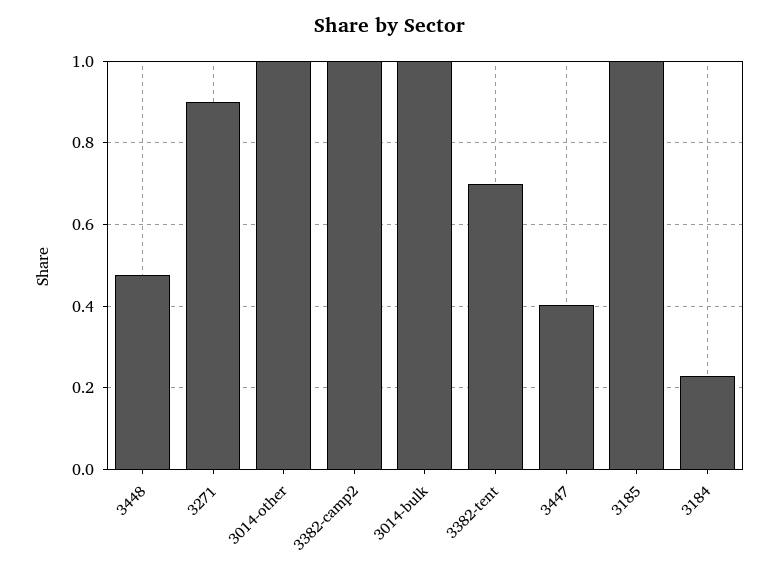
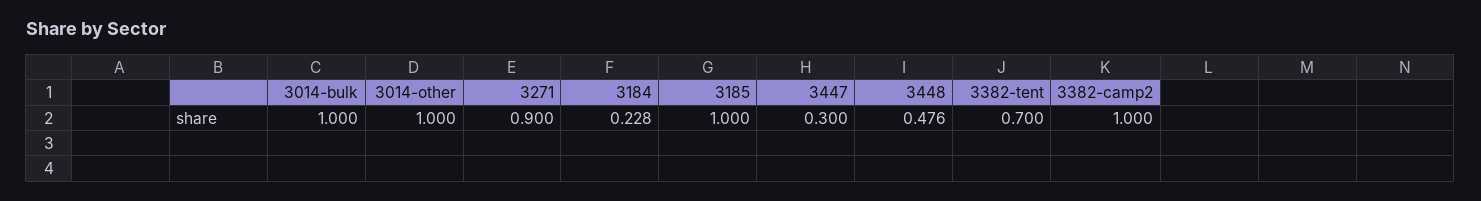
  {
    "3448": 0.476,
    "3271": 0.9,
    "3014-other": 1,
    "3382-camp2": 1,
    "3014-bulk": 1,
    "3382-tent": 0.7,
-   "3447": 0.4,
+   "3447": 0.3,
    "3185": 1,
    "3184": 0.228
  }

